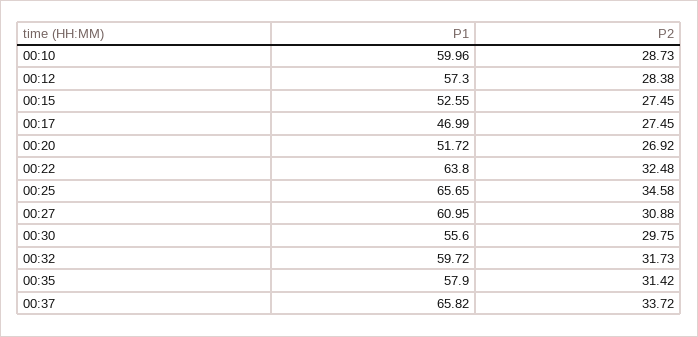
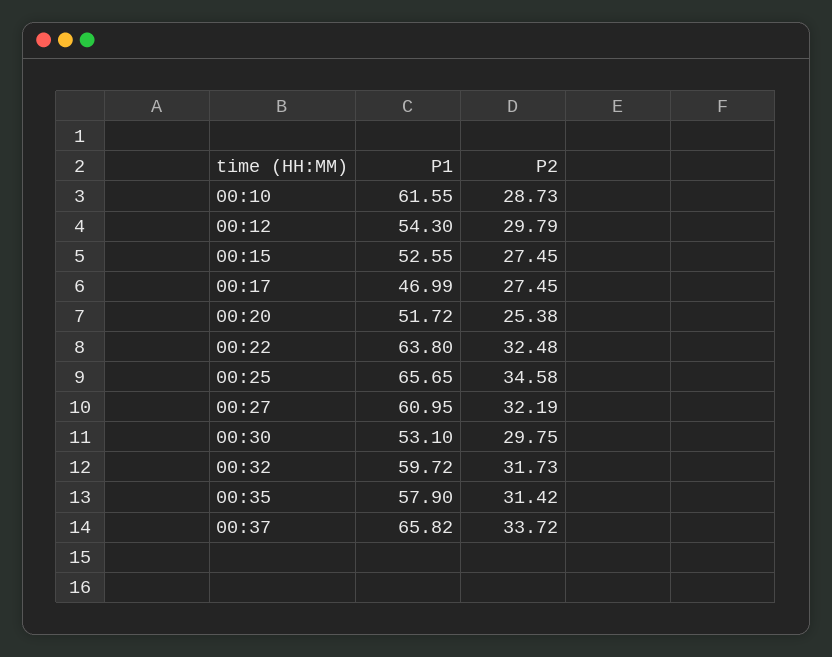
  {
    "P1": {
-     "00:10": 59.96,
+     "00:10": 61.55,
-     "00:12": 57.3,
+     "00:12": 54.3,
      "00:15": 52.55,
      "00:17": 46.99,
      "00:20": 51.72,
      "00:22": 63.8,
      "00:25": 65.65,
      "00:27": 60.95,
-     "00:30": 55.6,
+     "00:30": 53.1,
      "00:32": 59.72,
      "00:35": 57.9,
      "00:37": 65.82
    },
    "P2": {
      "00:10": 28.73,
-     "00:12": 28.38,
+     "00:12": 29.79,
      "00:15": 27.45,
      "00:17": 27.45,
-     "00:20": 26.92,
+     "00:20": 25.38,
      "00:22": 32.48,
      "00:25": 34.58,
-     "00:27": 30.88,
+     "00:27": 32.19,
      "00:30": 29.75,
      "00:32": 31.73,
      "00:35": 31.42,
      "00:37": 33.72
    }
  }

